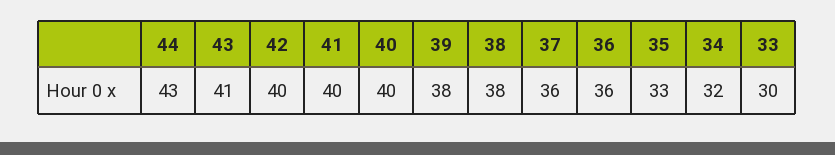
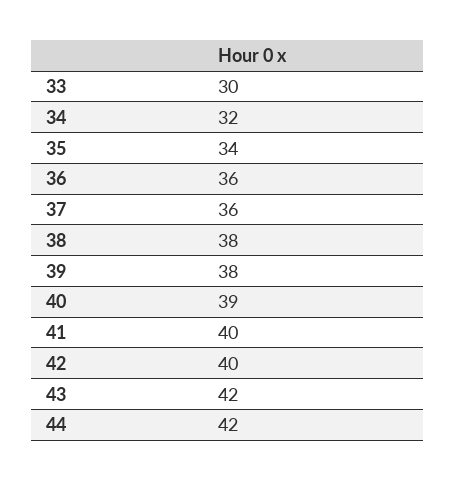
  {
-   "44": 43,
+   "44": 42,
-   "43": 41,
+   "43": 42,
    "42": 40,
    "41": 40,
-   "40": 40,
+   "40": 39,
    "39": 38,
    "38": 38,
    "37": 36,
    "36": 36,
-   "35": 33,
+   "35": 34,
    "34": 32,
    "33": 30
  }

